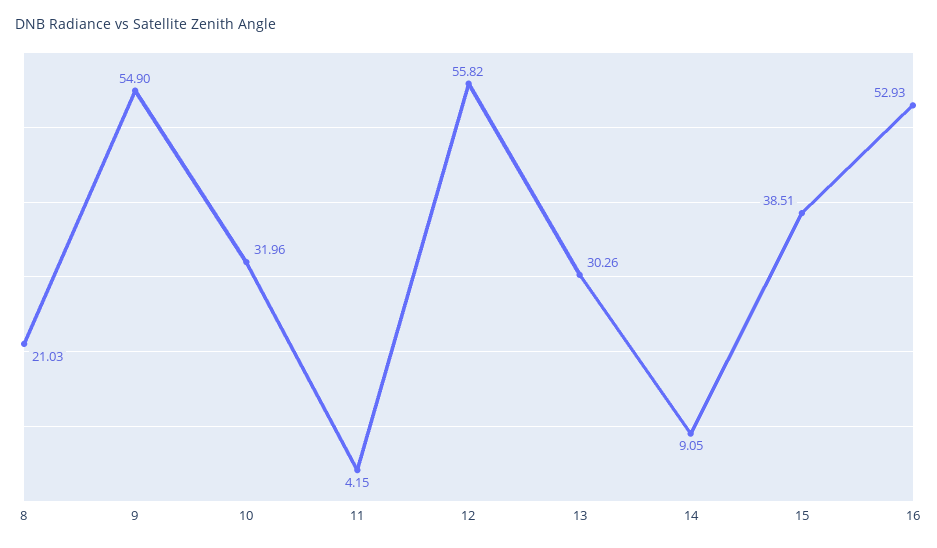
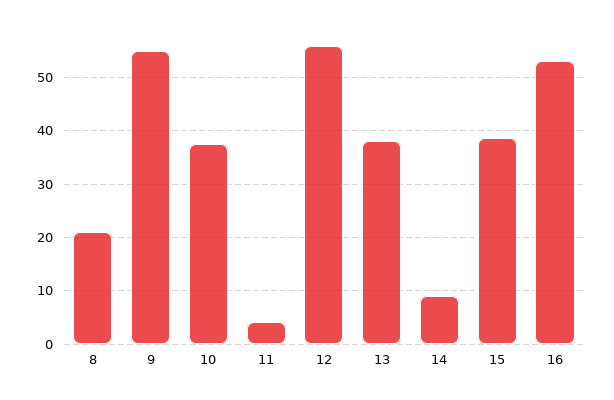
  {
    "8": 21.03,
    "9": 54.9,
-   "10": 31.96,
+   "10": 38,
    "11": 4.15,
    "12": 55.82,
-   "13": 30.26,
+   "13": 38,
    "14": 9.05,
    "15": 38.51,
    "16": 52.93
  }

